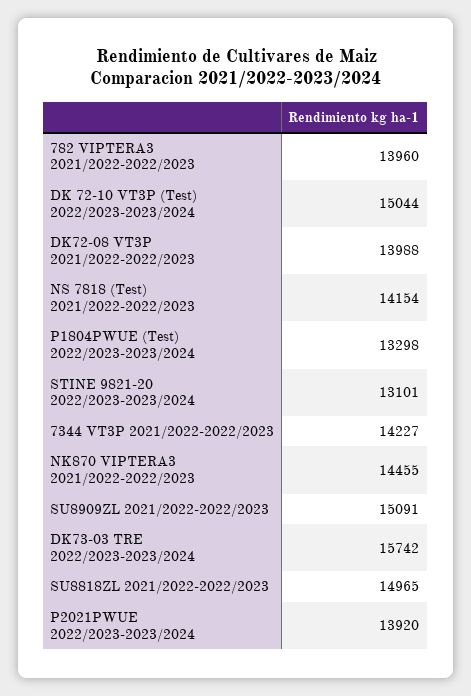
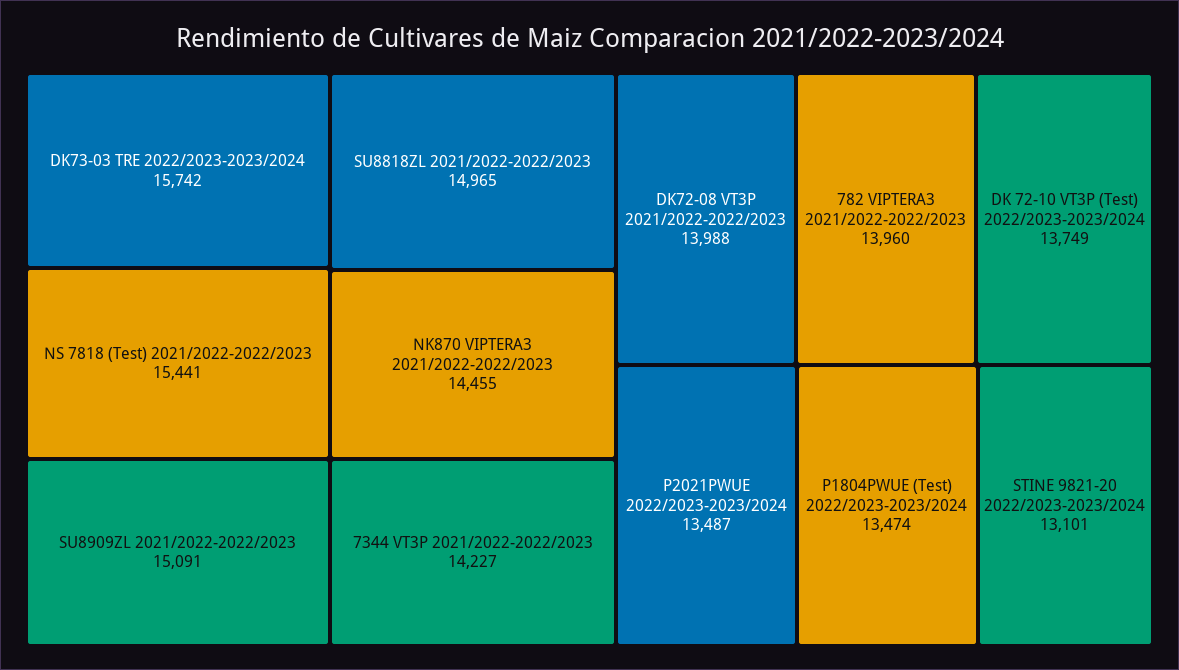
  {
    "782 VIPTERA3 2021/2022-2022/2023": 13960,
-   "DK 72-10 VT3P (Test) 2022/2023-2023/2024": 15044,
+   "DK 72-10 VT3P (Test) 2022/2023-2023/2024": 13749,
    "DK72-08 VT3P 2021/2022-2022/2023": 13988,
-   "NS 7818 (Test) 2021/2022-2022/2023": 14154,
+   "NS 7818 (Test) 2021/2022-2022/2023": 15441,
-   "P1804PWUE (Test) 2022/2023-2023/2024": 13298,
+   "P1804PWUE (Test) 2022/2023-2023/2024": 13474,
    "STINE 9821-20 2022/2023-2023/2024": 13101,
    "7344 VT3P 2021/2022-2022/2023": 14227,
    "NK870 VIPTERA3 2021/2022-2022/2023": 14455,
    "SU8909ZL 2021/2022-2022/2023": 15091,
    "DK73-03 TRE 2022/2023-2023/2024": 15742,
    "SU8818ZL 2021/2022-2022/2023": 14965,
-   "P2021PWUE 2022/2023-2023/2024": 13920
+   "P2021PWUE 2022/2023-2023/2024": 13487
  }

